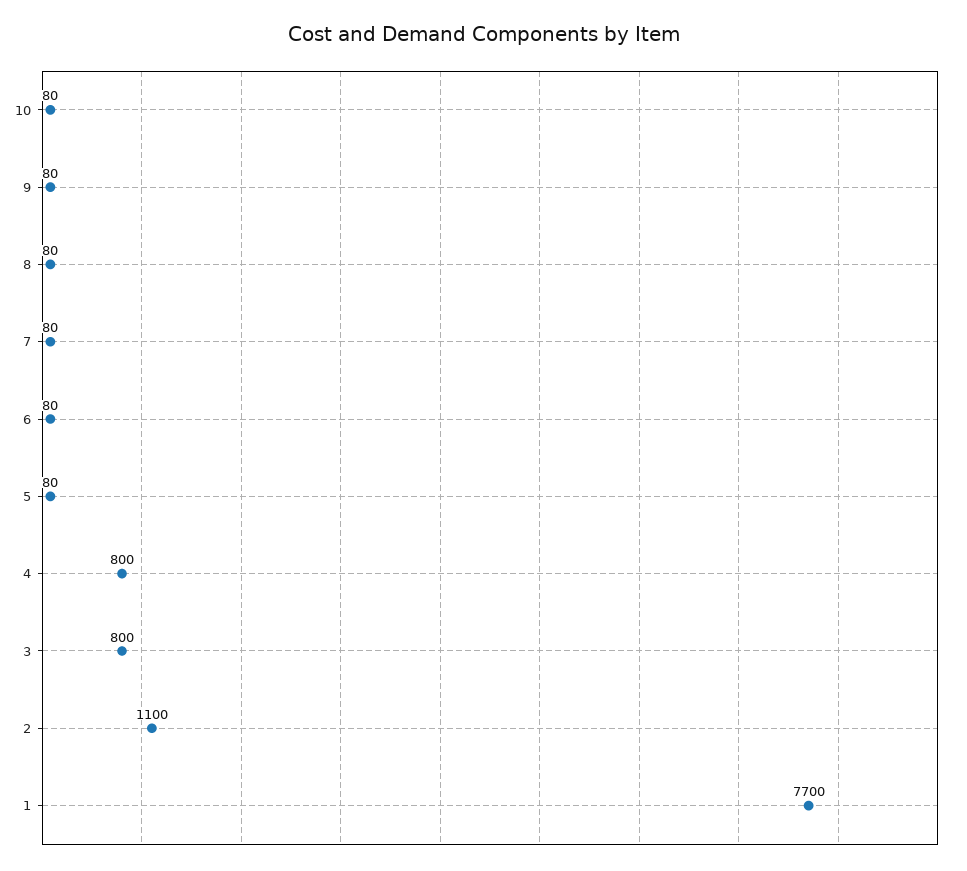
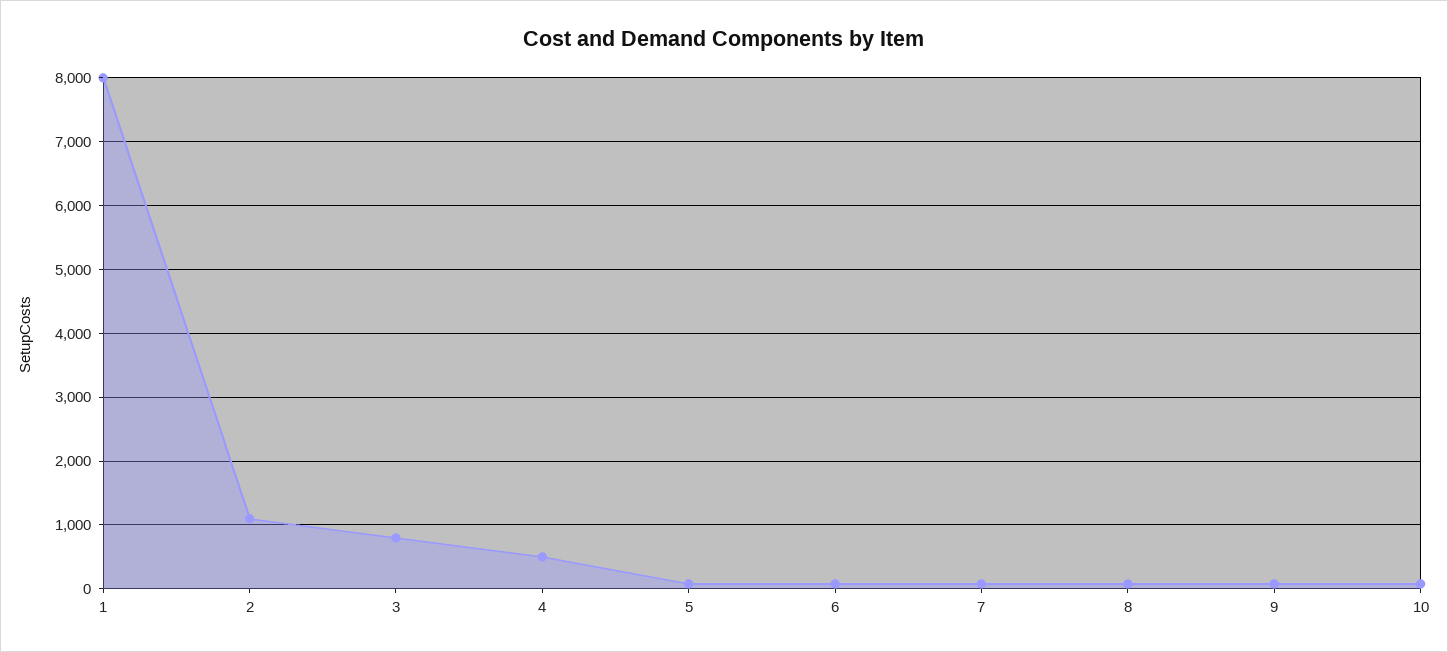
  {
    "10": 80,
    "9": 80,
    "8": 80,
    "7": 80,
    "6": 80,
    "5": 80,
-   "4": 800,
+   "4": 500,
    "3": 800,
    "2": 1100,
-   "1": 7700
+   "1": 8000
  }

